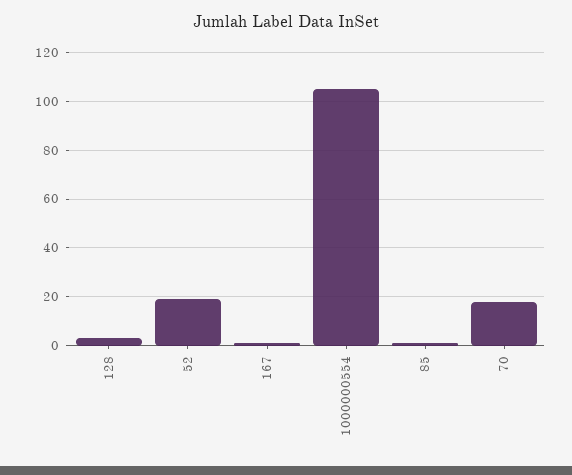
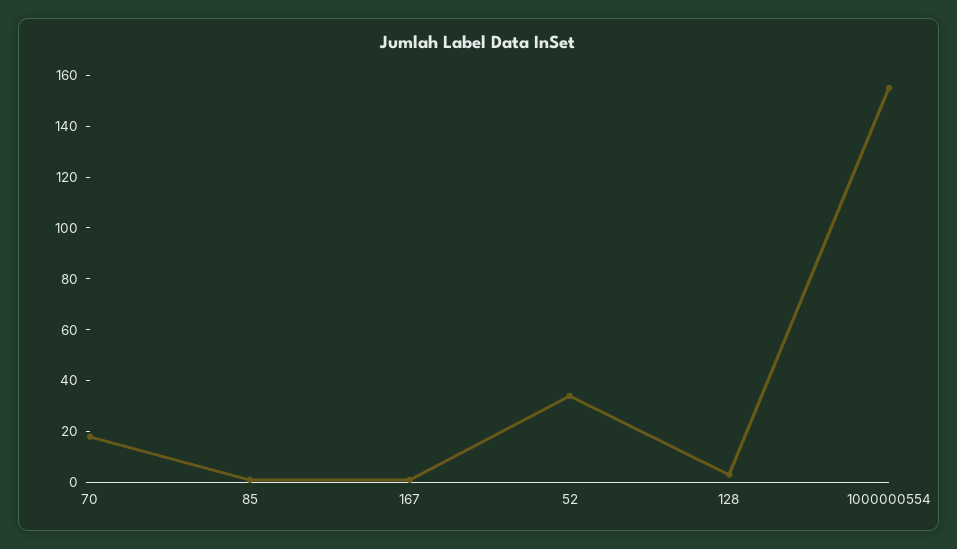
  {
    "128": 5,
-   "52": 20,
+   "52": 35,
    "167": 0,
-   "1000000554": 105,
+   "1000000554": 155,
    "85": 0,
    "70": 20
  }

